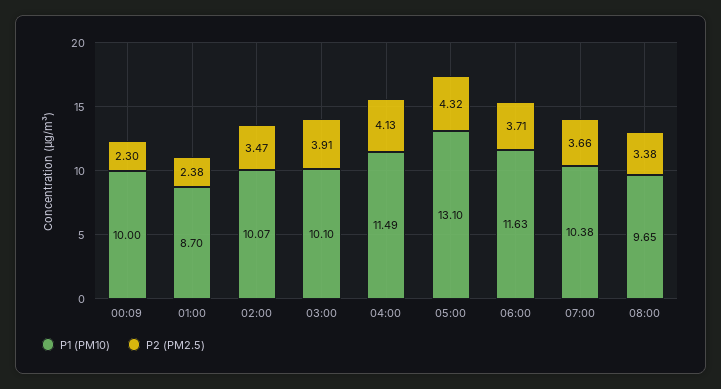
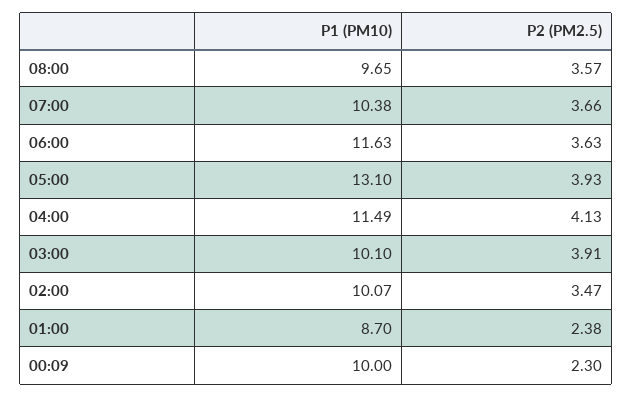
  {
    "P1 (PM10)": {
      "00:09": 10,
      "01:00": 8.7,
      "02:00": 10.07,
      "03:00": 10.1,
      "04:00": 11.49,
      "05:00": 13.1,
      "06:00": 11.63,
      "07:00": 10.38,
      "08:00": 9.65
    },
    "P2 (PM2.5)": {
      "00:09": 2.3,
      "01:00": 2.38,
      "02:00": 3.47,
      "03:00": 3.91,
      "04:00": 4.13,
-     "05:00": 4.32,
+     "05:00": 3.93,
-     "06:00": 3.71,
+     "06:00": 3.63,
      "07:00": 3.66,
-     "08:00": 3.38
+     "08:00": 3.57
    }
  }

